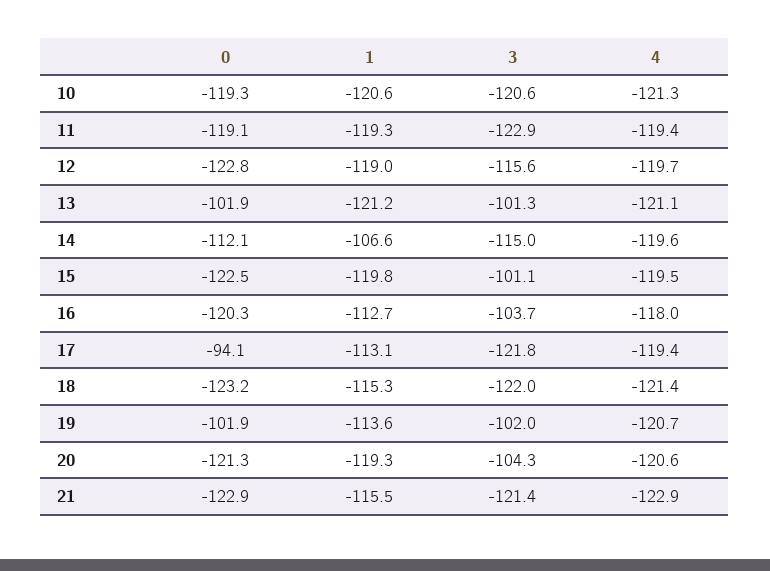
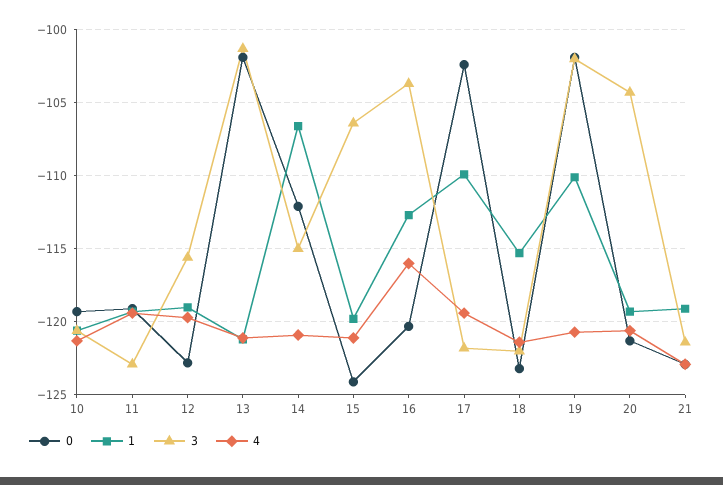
  {
    "0": {
      "10": -119.3,
      "11": -119.1,
      "12": -122.8,
      "13": -101.9,
      "14": -112.1,
-     "15": -122.5,
+     "15": -124,
      "16": -120.3,
-     "17": -94.1,
+     "17": -102.5,
      "18": -123.2,
      "19": -101.9,
      "20": -121.3,
      "21": -122.9
    },
    "1": {
      "10": -120.6,
      "11": -119.3,
      "12": -119,
      "13": -121.2,
      "14": -106.6,
      "15": -119.8,
      "16": -112.7,
-     "17": -113.1,
+     "17": -110,
      "18": -115.3,
-     "19": -113.6,
+     "19": -110,
      "20": -119.3,
-     "21": -115.5
+     "21": -119
    },
    "3": {
      "10": -120.6,
      "11": -122.9,
      "12": -115.6,
      "13": -101.3,
      "14": -115,
-     "15": -101.1,
+     "15": -106.5,
      "16": -103.7,
      "17": -121.8,
      "18": -122,
      "19": -102,
      "20": -104.3,
      "21": -121.4
    },
    "4": {
      "10": -121.3,
      "11": -119.4,
      "12": -119.7,
      "13": -121.1,
-     "14": -119.6,
+     "14": -121,
-     "15": -119.5,
+     "15": -121,
-     "16": -118,
+     "16": -116,
      "17": -119.4,
      "18": -121.4,
      "19": -120.7,
      "20": -120.6,
      "21": -122.9
    }
  }

